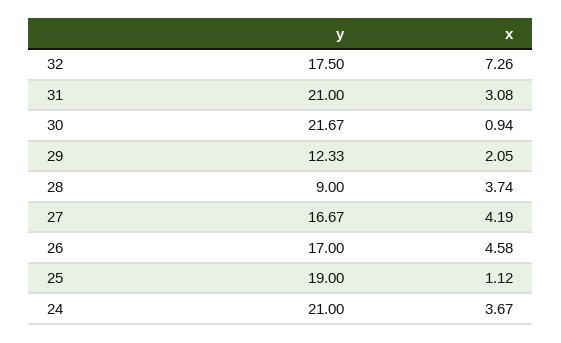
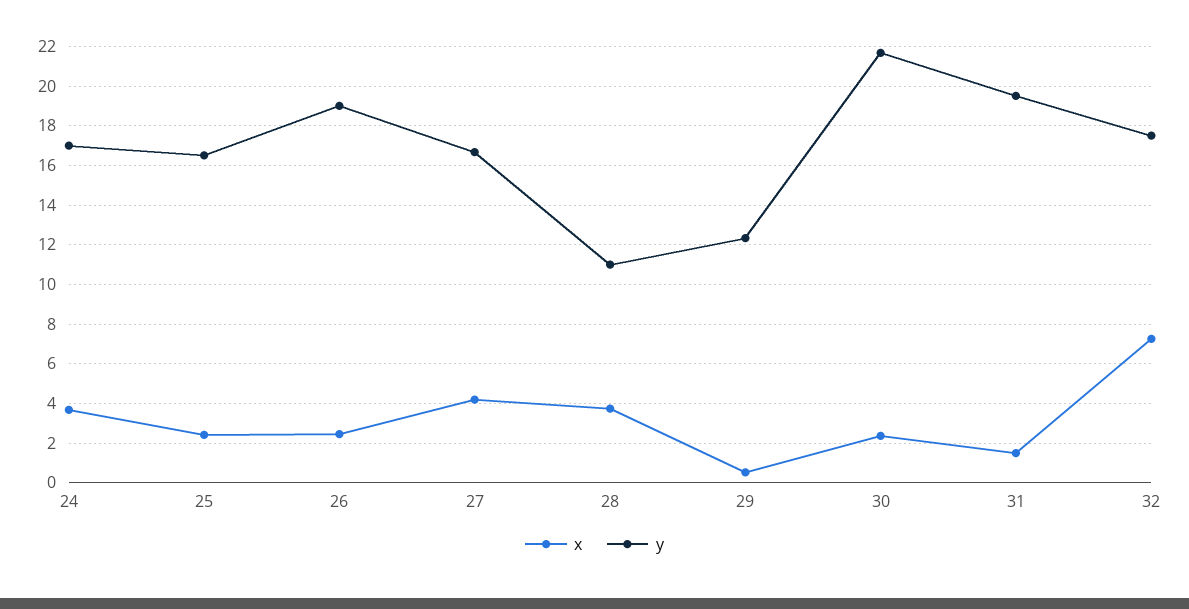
  {
    "y": {
      "32": 17.5,
-     "31": 21,
+     "31": 19.5,
      "30": 21.67,
      "29": 12.33,
-     "28": 9,
+     "28": 11,
      "27": 16.67,
-     "26": 17,
+     "26": 19,
-     "25": 19,
+     "25": 16.5,
-     "24": 21
+     "24": 17
    },
    "x": {
      "32": 7.26,
-     "31": 3.08,
+     "31": 1.5,
-     "30": 0.94,
+     "30": 2.5,
-     "29": 2.05,
+     "29": 0.5,
      "28": 3.74,
      "27": 4.19,
-     "26": 4.58,
+     "26": 2.5,
-     "25": 1.12,
+     "25": 2.5,
      "24": 3.67
    }
  }

